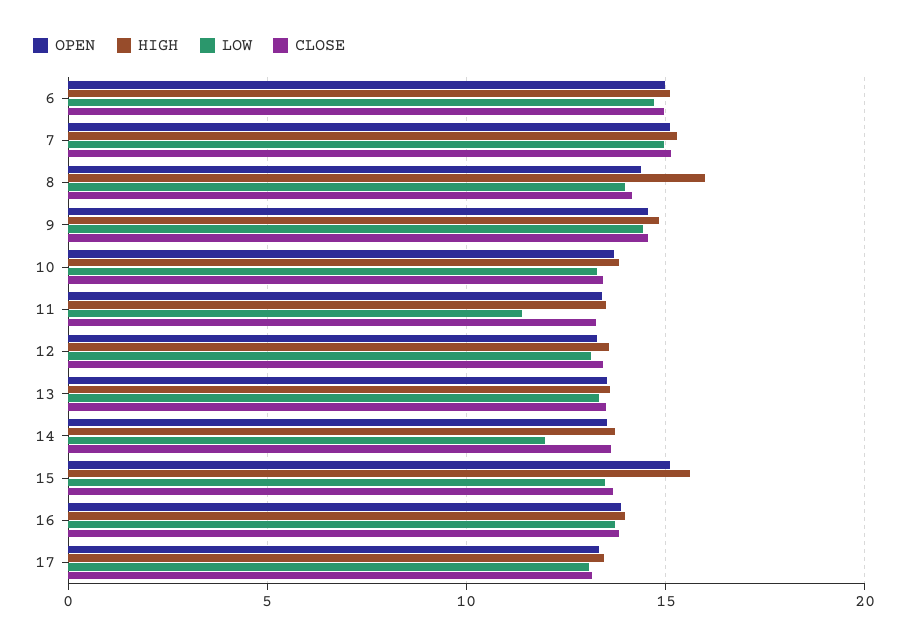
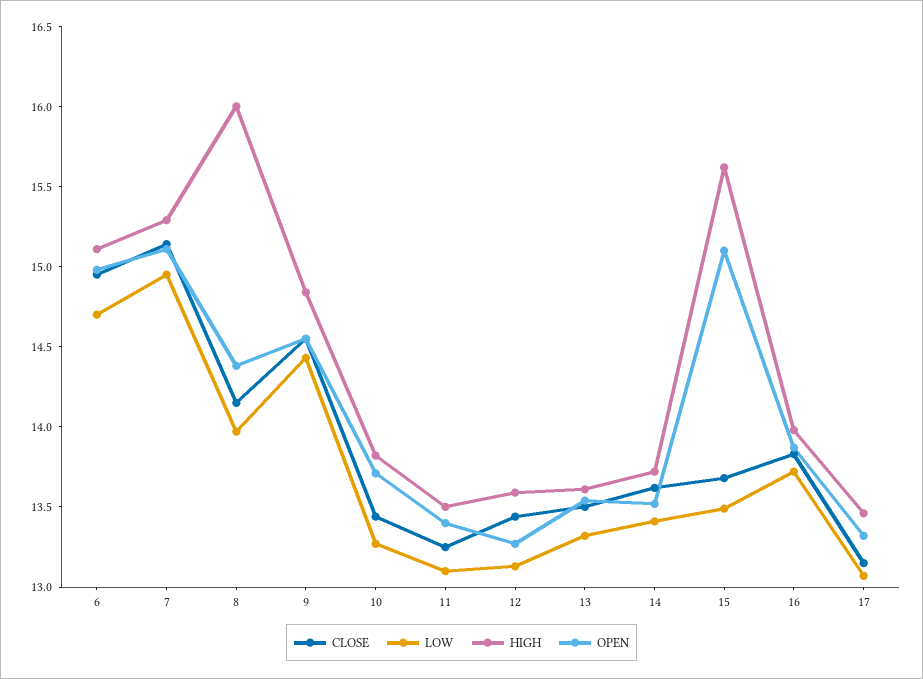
  {
    "OPEN": {
      "6": 15,
      "7": 15.1,
      "8": 14.4,
      "9": 14.6,
      "10": 13.7,
      "11": 13.4,
      "12": 13.3,
      "13": 13.5,
      "14": 13.5,
      "15": 15.1,
      "16": 13.9,
      "17": 13.3
    },
    "HIGH": {
      "6": 15.1,
      "7": 15.3,
      "8": 16,
      "9": 14.8,
      "10": 13.8,
      "11": 13.5,
      "12": 13.6,
      "13": 13.6,
      "14": 13.7,
      "15": 15.6,
      "16": 14,
      "17": 13.5
    },
    "LOW": {
      "6": 14.7,
      "7": 15,
      "8": 14,
      "9": 14.4,
      "10": 13.3,
-     "11": 11.5,
+     "11": 13.1,
      "12": 13.1,
      "13": 13.3,
-     "14": 12,
+     "14": 13.4,
      "15": 13.5,
      "16": 13.7,
      "17": 13.1
    },
    "CLOSE": {
      "6": 15,
      "7": 15.1,
      "8": 14.2,
      "9": 14.6,
      "10": 13.4,
      "11": 13.3,
      "12": 13.4,
      "13": 13.5,
      "14": 13.6,
      "15": 13.7,
      "16": 13.8,
      "17": 13.2
    }
  }

